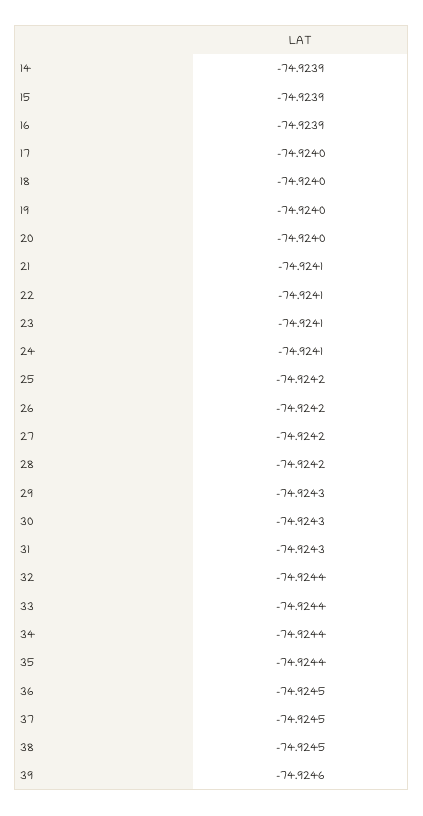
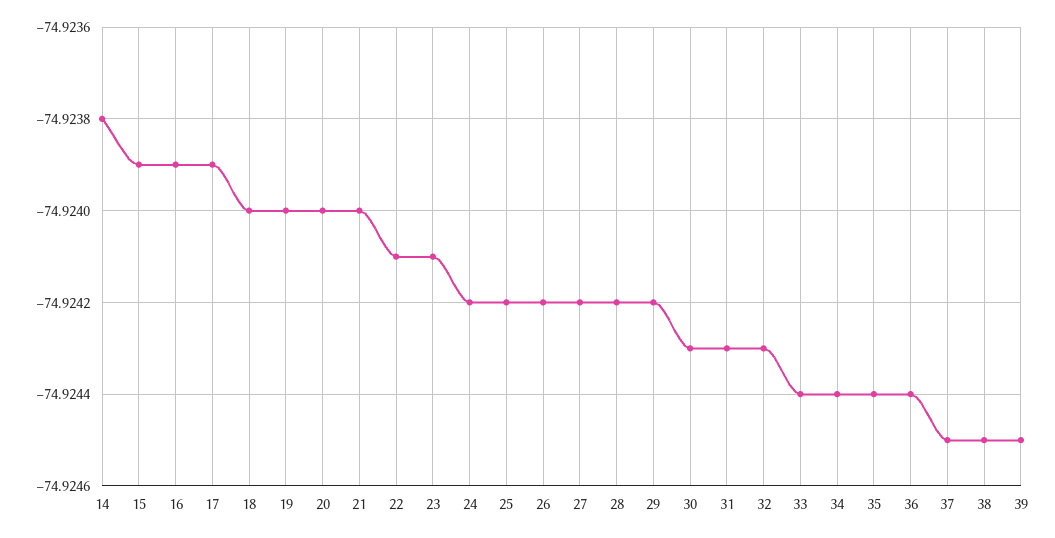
  {
-   "14": -74.9239,
+   "14": -74.9238,
    "15": -74.9239,
    "16": -74.9239,
-   "17": -74.924,
+   "17": -74.9239,
    "18": -74.924,
    "19": -74.924,
    "20": -74.924,
-   "21": -74.9241,
+   "21": -74.924,
    "22": -74.9241,
    "23": -74.9241,
-   "24": -74.9241,
+   "24": -74.9242,
    "25": -74.9242,
    "26": -74.9242,
    "27": -74.9242,
    "28": -74.9242,
-   "29": -74.9243,
+   "29": -74.9242,
    "30": -74.9243,
    "31": -74.9243,
-   "32": -74.9244,
+   "32": -74.9243,
    "33": -74.9244,
    "34": -74.9244,
    "35": -74.9244,
-   "36": -74.9245,
+   "36": -74.9244,
    "37": -74.9245,
    "38": -74.9245,
-   "39": -74.9246
+   "39": -74.9245
  }

